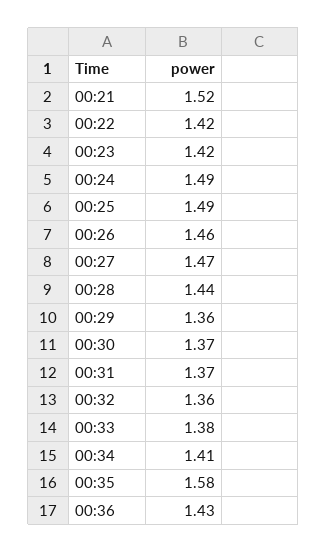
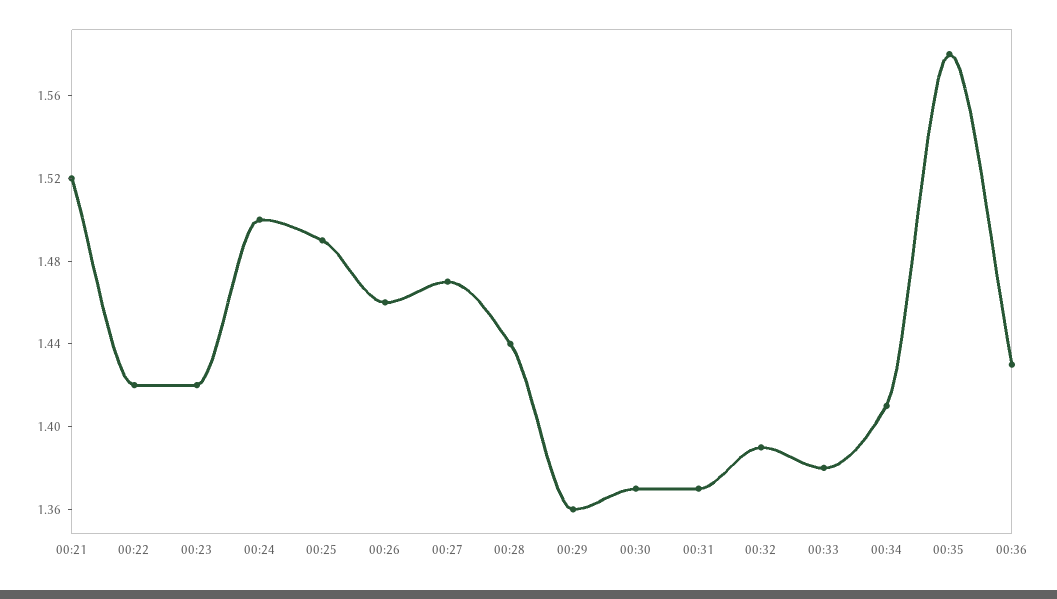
  {
    "00:21": 1.52,
    "00:22": 1.42,
    "00:23": 1.42,
-   "00:24": 1.49,
+   "00:24": 1.5,
    "00:25": 1.49,
    "00:26": 1.46,
    "00:27": 1.47,
    "00:28": 1.44,
    "00:29": 1.36,
    "00:30": 1.37,
    "00:31": 1.37,
-   "00:32": 1.36,
+   "00:32": 1.39,
    "00:33": 1.38,
    "00:34": 1.41,
    "00:35": 1.58,
    "00:36": 1.43
  }

